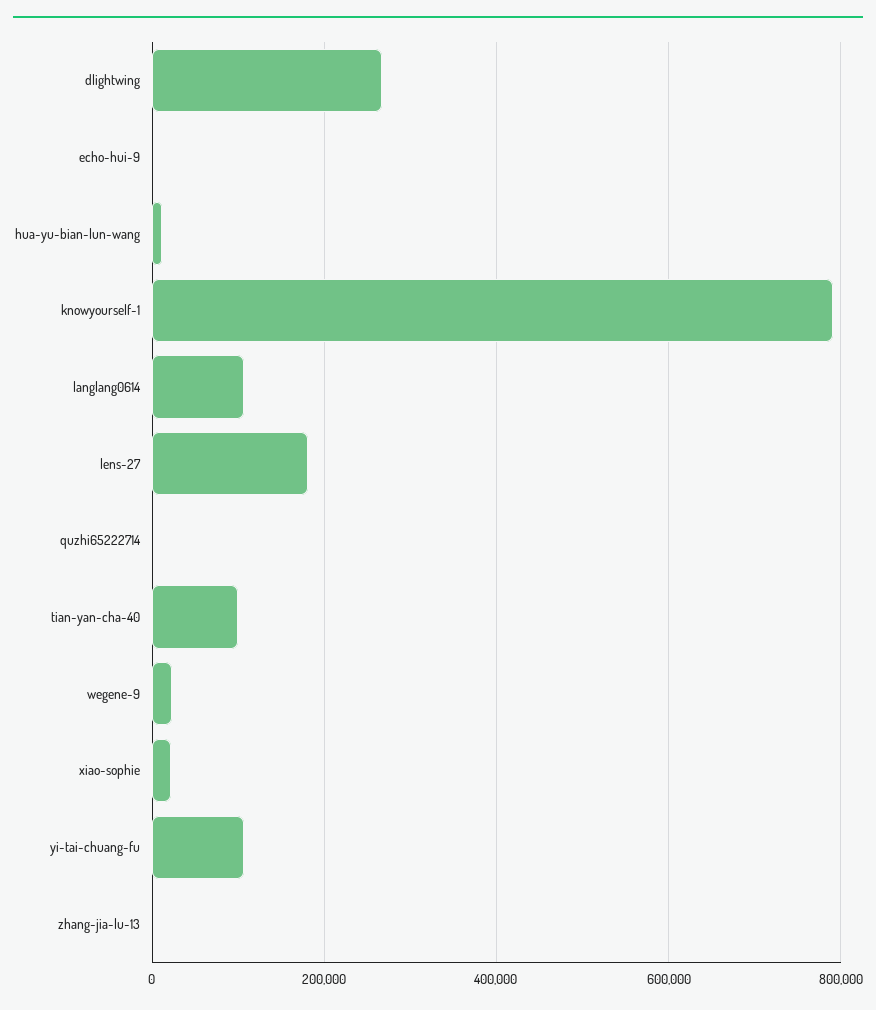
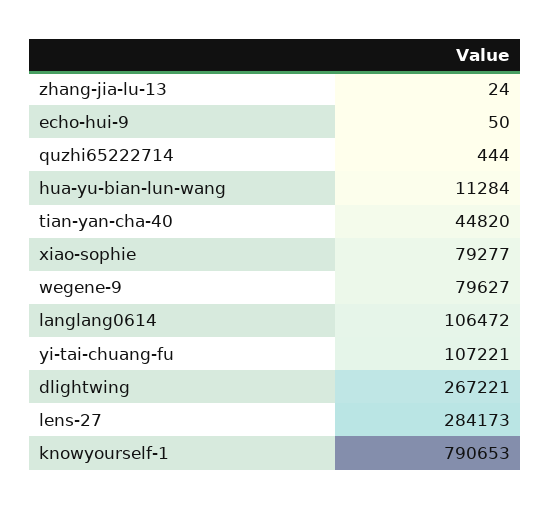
  {
    "dlightwing": 267221,
    "echo-hui-9": 50,
    "hua-yu-bian-lun-wang": 11284,
    "knowyourself-1": 790653,
    "langlang0614": 106472,
-   "lens-27": 180000,
+   "lens-27": 284173,
    "quzhi65222714": 444,
-   "tian-yan-cha-40": 100000,
+   "tian-yan-cha-40": 44820,
-   "wegene-9": 20000,
+   "wegene-9": 79627,
-   "xiao-sophie": 20000,
+   "xiao-sophie": 79277,
    "yi-tai-chuang-fu": 107221,
    "zhang-jia-lu-13": 24
  }

